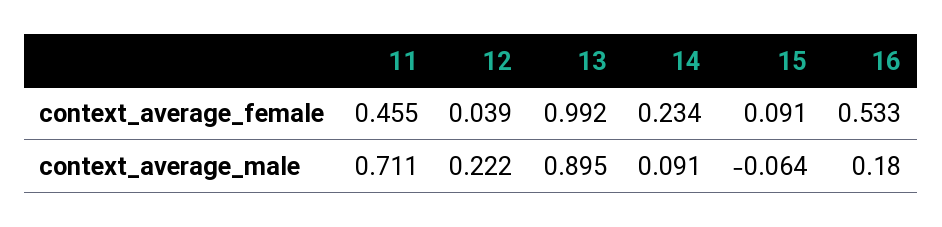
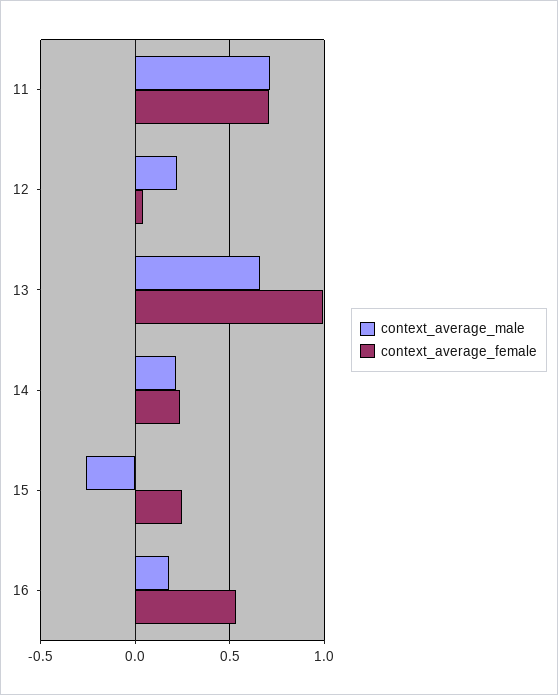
  {
    "context_average_female": {
-     "11": 0.455,
+     "11": 0.7,
      "12": 0.039,
      "13": 0.992,
      "14": 0.234,
-     "15": 0.091,
+     "15": 0.25,
      "16": 0.533
    },
    "context_average_male": {
      "11": 0.711,
      "12": 0.222,
-     "13": 0.895,
+     "13": 0.65,
-     "14": 0.091,
+     "14": 0.2,
-     "15": -0.064,
+     "15": -0.25,
      "16": 0.18
    }
  }

